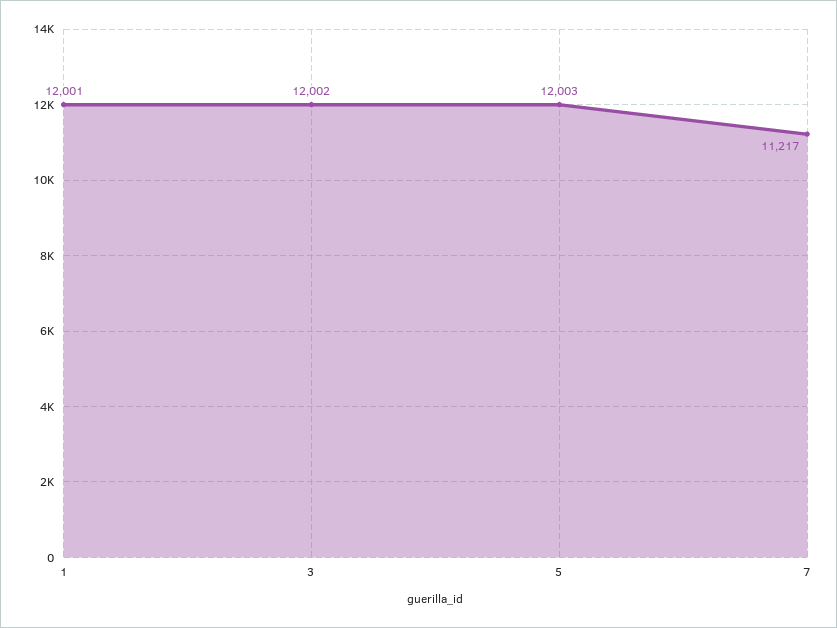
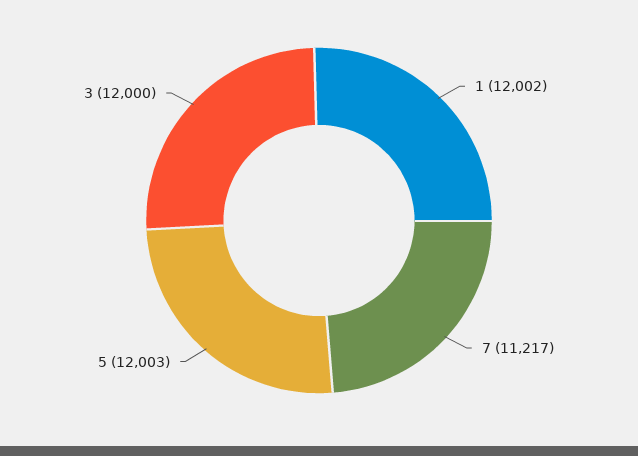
  {
-   "1": 12001,
+   "1": 12002,
-   "3": 12002,
+   "3": 12000,
    "5": 12003,
    "7": 11217
  }

